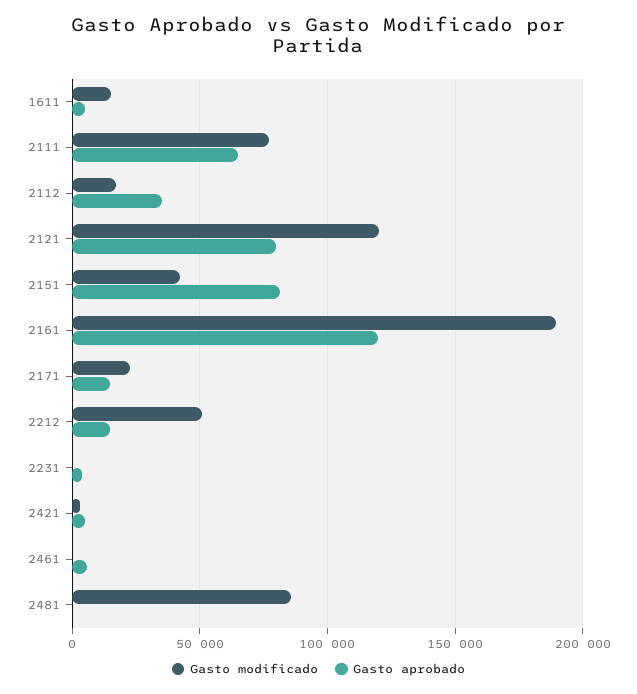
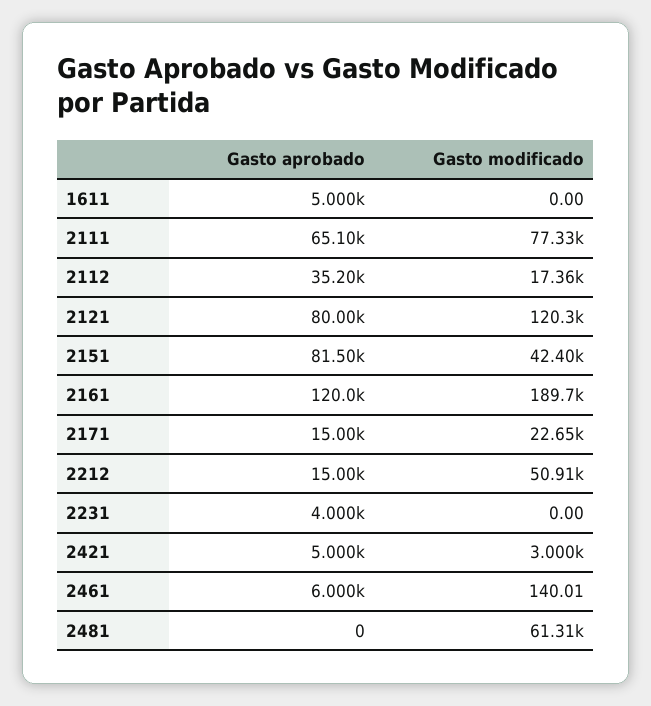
  {
    "Gasto modificado": {
-     "1611": 15000,
+     "1611": 0,
      "2111": 77330,
      "2112": 17360,
      "2121": 120300,
      "2151": 42400,
      "2161": 189700,
      "2171": 22650,
      "2212": 50910,
      "2231": 0,
      "2421": 3000,
      "2461": 140.01,
-     "2481": 85000
+     "2481": 61310
    },
    "Gasto aprobado": {
      "1611": 5000,
      "2111": 65100,
      "2112": 35200,
      "2121": 80000,
      "2151": 81500,
      "2161": 120000,
      "2171": 15000,
      "2212": 15000,
      "2231": 4000,
      "2421": 5000,
      "2461": 6000,
      "2481": 0
    }
  }

